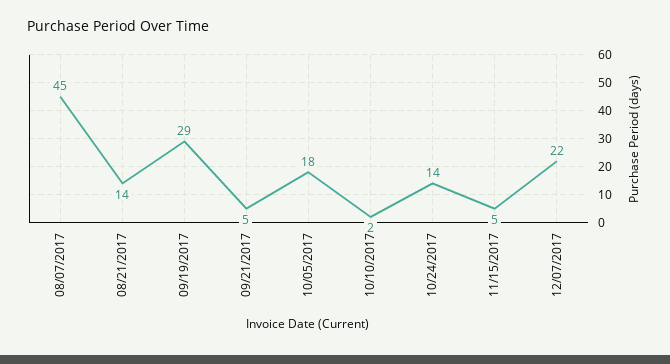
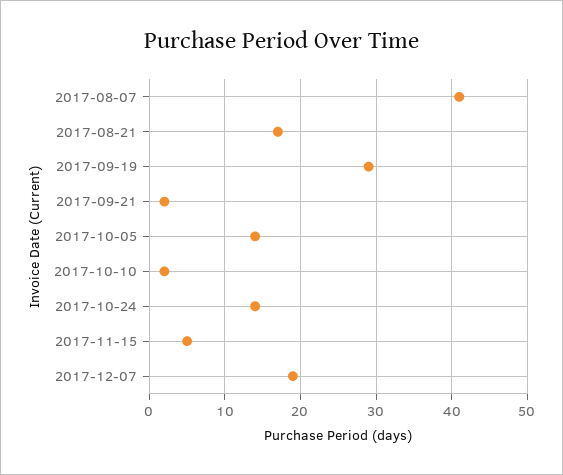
  {
-   "08/07/2017": 45,
+   "08/07/2017": 41,
-   "08/21/2017": 14,
+   "08/21/2017": 17,
    "09/19/2017": 29,
-   "09/21/2017": 5,
+   "09/21/2017": 2,
-   "10/05/2017": 18,
+   "10/05/2017": 14,
    "10/10/2017": 2,
    "10/24/2017": 14,
    "11/15/2017": 5,
-   "12/07/2017": 22
+   "12/07/2017": 19
  }

